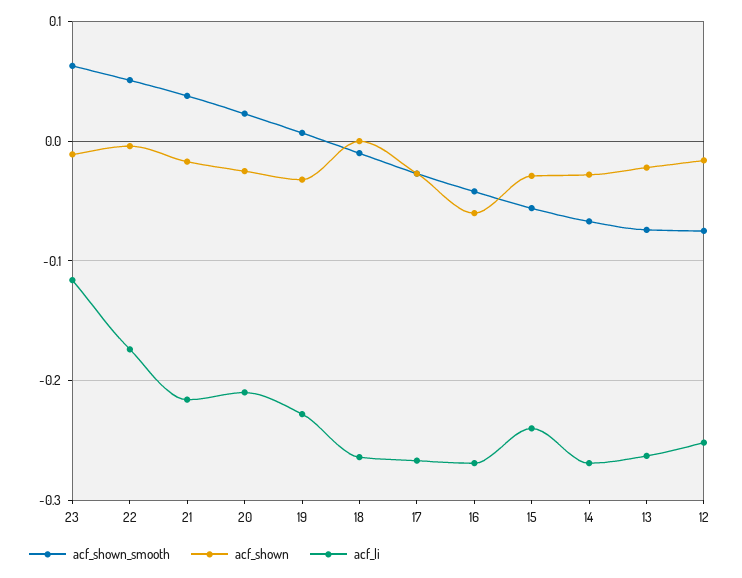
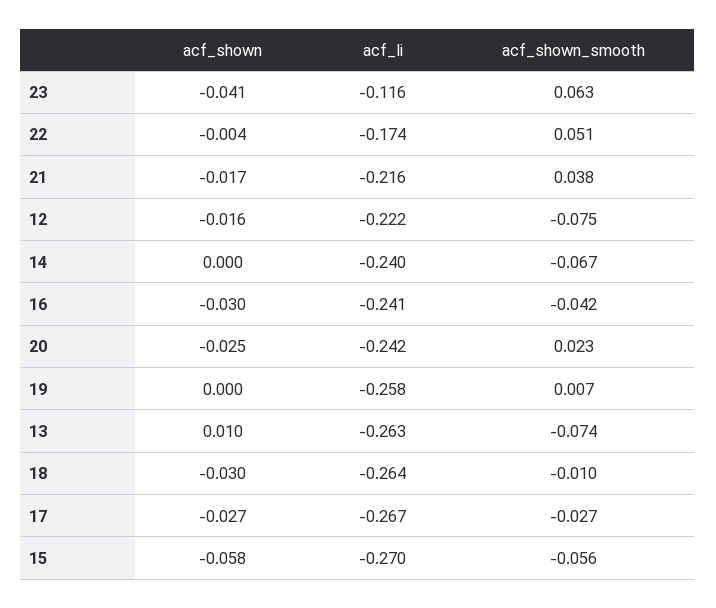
  {
    "acf_shown_smooth": {
      "23": 0.063,
      "22": 0.051,
      "21": 0.038,
      "20": 0.023,
      "19": 0.007,
      "18": -0.01,
      "17": -0.027,
      "16": -0.042,
      "15": -0.056,
      "14": -0.067,
      "13": -0.074,
      "12": -0.075
    },
    "acf_shown": {
-     "23": -0.01,
+     "23": -0.041,
      "22": -0.004,
      "21": -0.017,
      "20": -0.025,
-     "19": -0.03,
+     "19": 0,
-     "18": 0,
+     "18": -0.03,
      "17": -0.027,
-     "16": -0.06,
+     "16": -0.03,
-     "15": -0.03,
+     "15": -0.058,
-     "14": -0.03,
+     "14": 0,
-     "13": -0.02,
+     "13": 0.01,
      "12": -0.016
    },
    "acf_li": {
      "23": -0.116,
      "22": -0.174,
      "21": -0.216,
-     "20": -0.21,
+     "20": -0.242,
-     "19": -0.23,
+     "19": -0.258,
      "18": -0.264,
      "17": -0.267,
-     "16": -0.27,
+     "16": -0.241,
-     "15": -0.24,
+     "15": -0.27,
-     "14": -0.27,
+     "14": -0.24,
      "13": -0.263,
-     "12": -0.25
+     "12": -0.222
    }
  }

